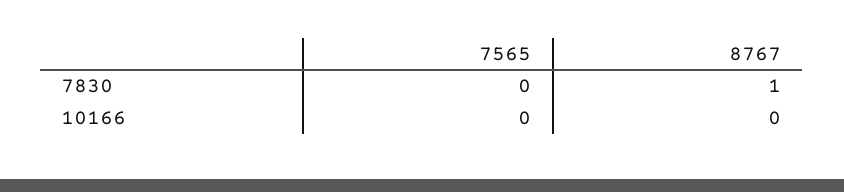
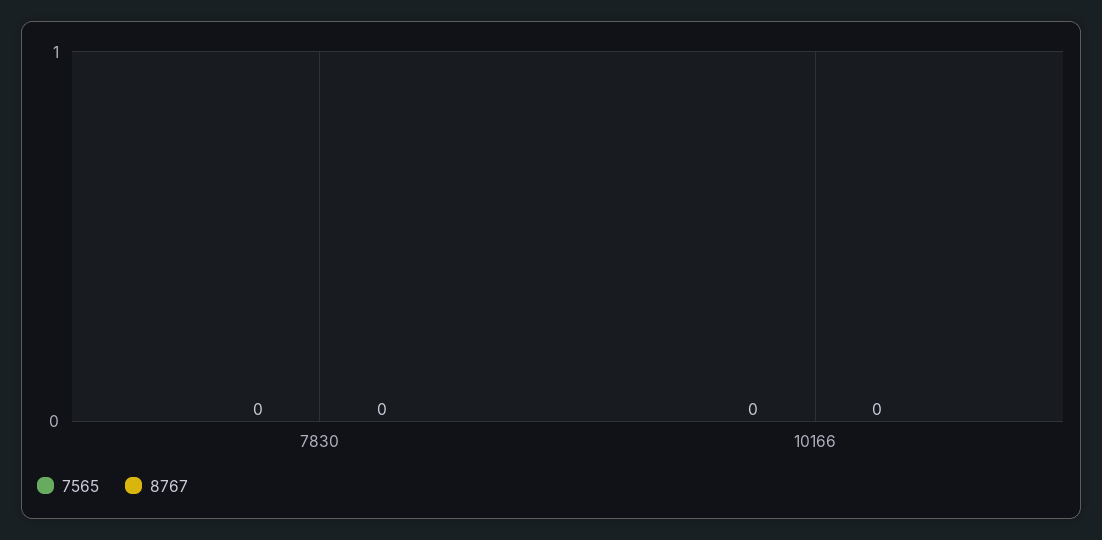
  {
    "7565": {
      "7830": 0,
      "10166": 0
    },
    "8767": {
-     "7830": 1,
+     "7830": 0,
      "10166": 0
    }
  }

